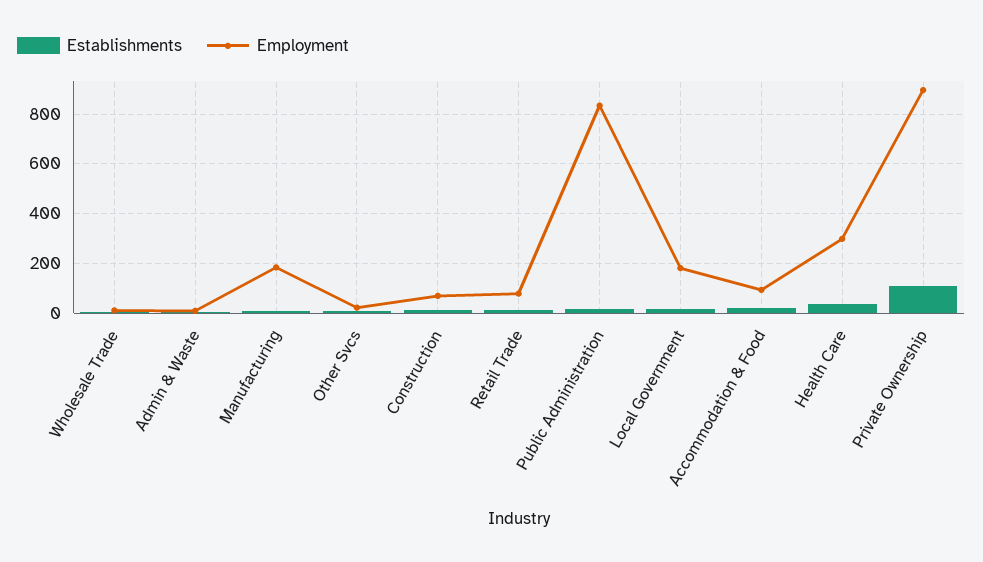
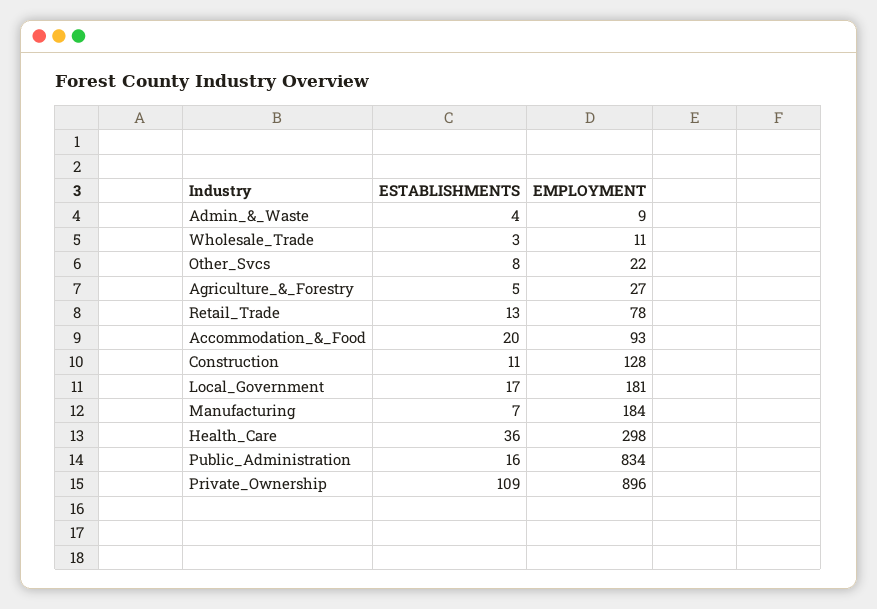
  {
    "Establishments": {
      "Wholesale Trade": 3,
      "Admin & Waste": 4,
      "Manufacturing": 7,
      "Other Svcs": 8,
      "Construction": 11,
      "Retail Trade": 13,
      "Public Administration": 16,
      "Local Government": 17,
      "Accommodation & Food": 20,
      "Health Care": 36,
-     "Private Ownership": 109
+     "Private Ownership": 109,
+     "Agriculture_&_Forestry": 5
    },
    "Employment": {
      "Wholesale Trade": 11,
      "Admin & Waste": 9,
      "Manufacturing": 184,
      "Other Svcs": 22,
-     "Construction": 75,
+     "Construction": 128,
      "Retail Trade": 78,
      "Public Administration": 834,
      "Local Government": 181,
      "Accommodation & Food": 93,
      "Health Care": 298,
-     "Private Ownership": 896
+     "Private Ownership": 896,
+     "Agriculture_&_Forestry": 27
    }
  }

